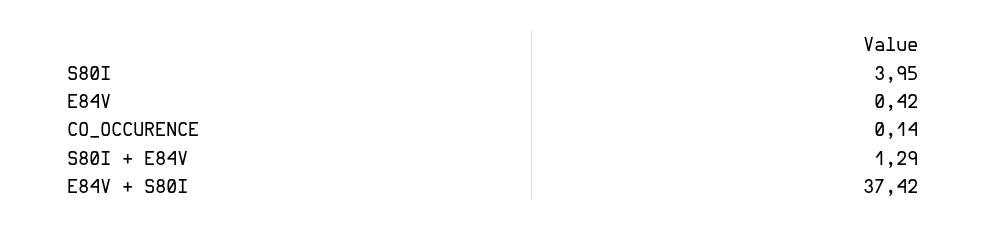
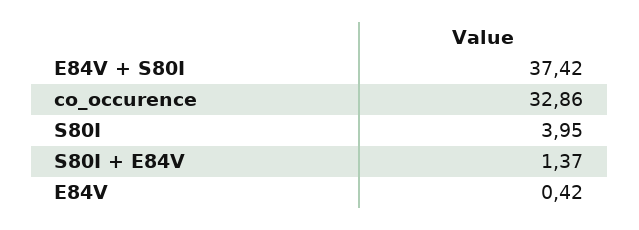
  {
    "S80I": 3.95,
    "E84V": 0.42,
-   "CO_OCCURENCE": 0.14,
+   "CO_OCCURENCE": 32.86,
-   "S80I + E84V": 1.29,
+   "S80I + E84V": 1.37,
    "E84V + S80I": 37.42
  }

